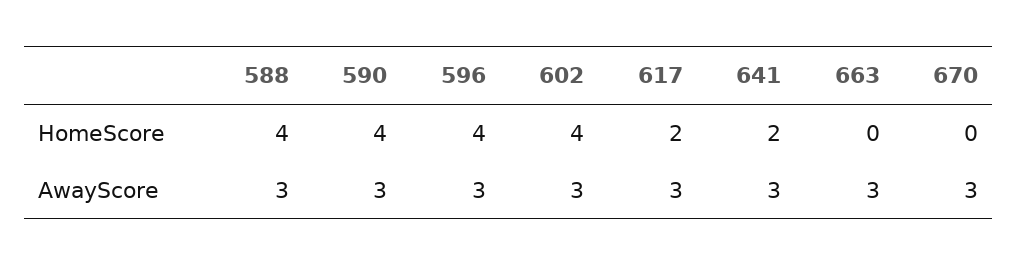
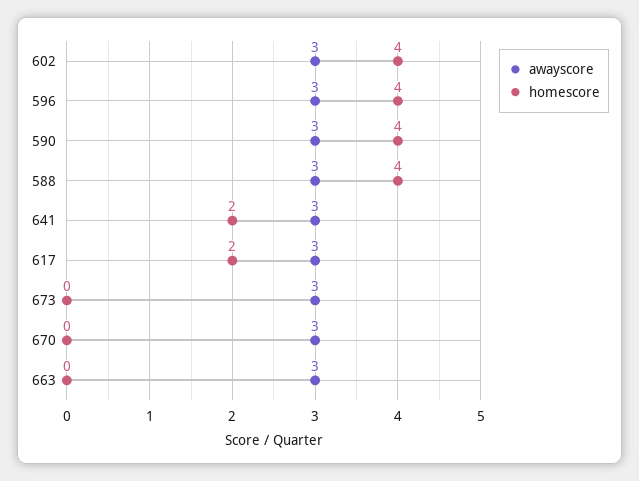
  {
    "HomeScore": {
      "588": 4,
      "590": 4,
      "596": 4,
      "602": 4,
      "617": 2,
      "641": 2,
      "663": 0,
-     "670": 0
+     "670": 0,
+     "673": 0
    },
    "AwayScore": {
      "588": 3,
      "590": 3,
      "596": 3,
      "602": 3,
      "617": 3,
      "641": 3,
      "663": 3,
-     "670": 3
+     "670": 3,
+     "673": 3
    }
  }

